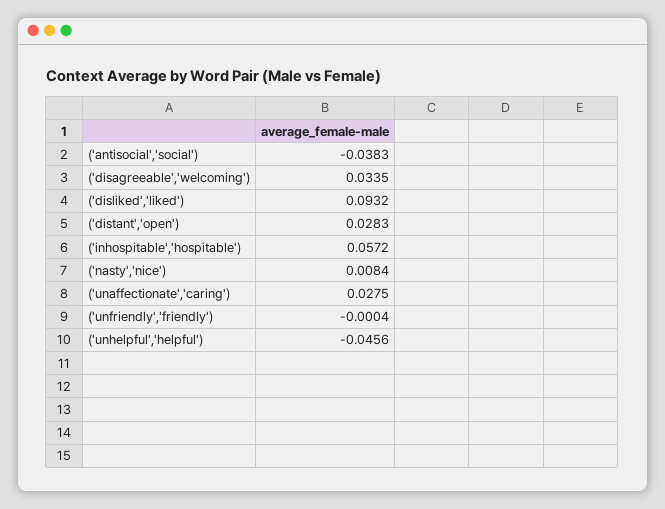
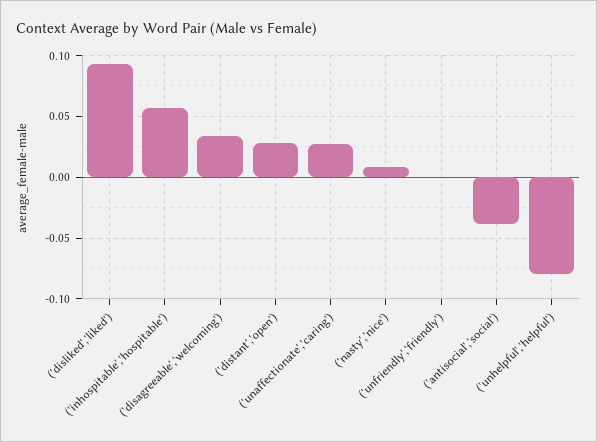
  {
    "('antisocial','social')": -0.0383,
    "('disagreeable','welcoming')": 0.0335,
    "('disliked','liked')": 0.0932,
    "('distant','open')": 0.0283,
    "('inhospitable','hospitable')": 0.0572,
    "('nasty','nice')": 0.0084,
    "('unaffectionate','caring')": 0.0275,
    "('unfriendly','friendly')": -0.0004,
-   "('unhelpful','helpful')": -0.0456
+   "('unhelpful','helpful')": -0.08
  }

